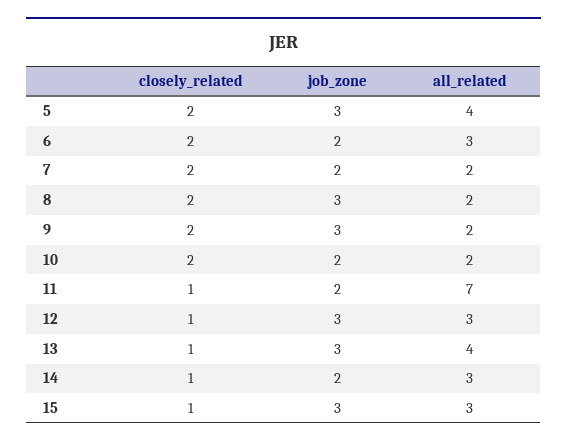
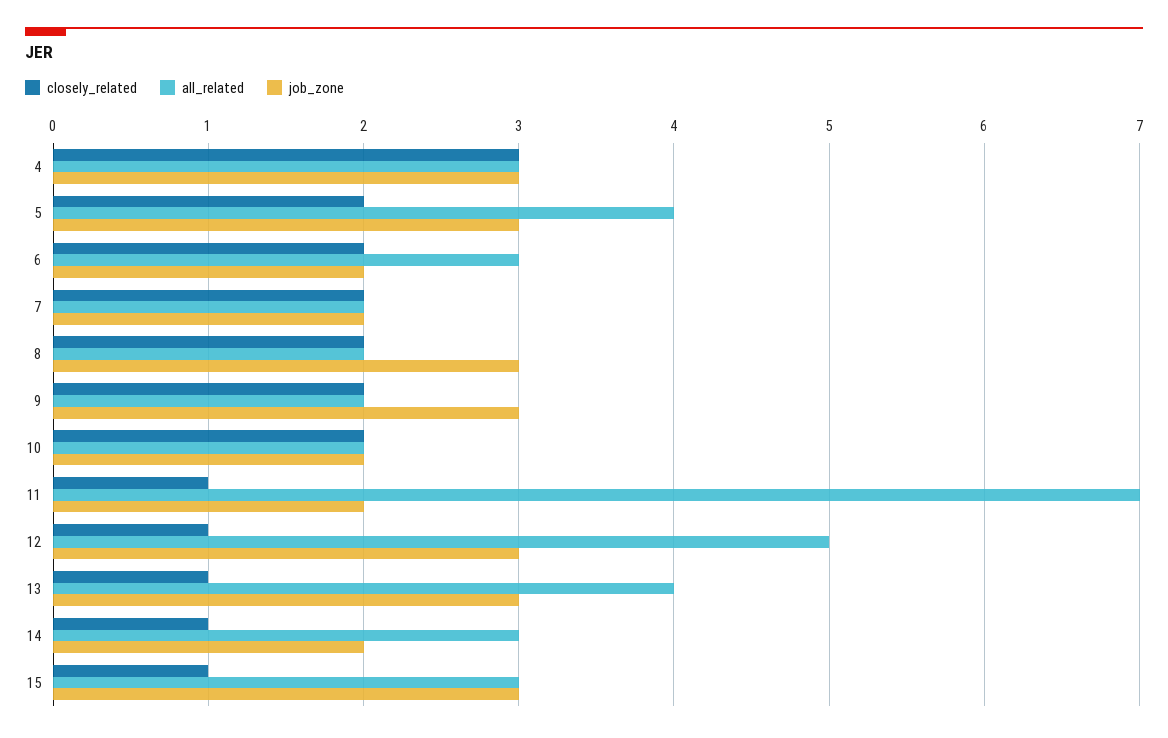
  {
    "closely_related": {
      "5": 2,
      "6": 2,
      "7": 2,
      "8": 2,
      "9": 2,
      "10": 2,
      "11": 1,
      "12": 1,
      "13": 1,
      "14": 1,
-     "15": 1
+     "15": 1,
+     "4": 3
    },
    "job_zone": {
      "5": 3,
      "6": 2,
      "7": 2,
      "8": 3,
      "9": 3,
      "10": 2,
      "11": 2,
      "12": 3,
      "13": 3,
      "14": 2,
-     "15": 3
+     "15": 3,
+     "4": 3
    },
    "all_related": {
      "5": 4,
      "6": 3,
      "7": 2,
      "8": 2,
      "9": 2,
      "10": 2,
      "11": 7,
-     "12": 3,
+     "12": 5,
      "13": 4,
      "14": 3,
-     "15": 3
+     "15": 3,
+     "4": 3
    }
  }

